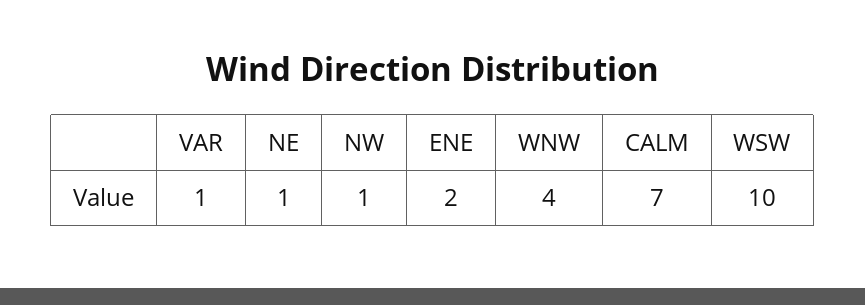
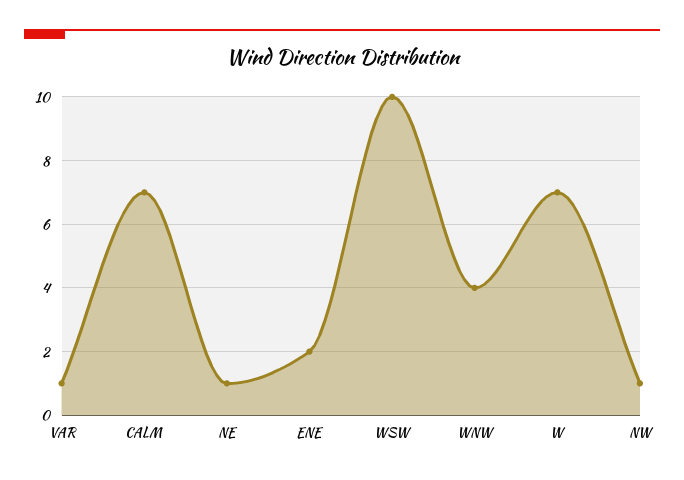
  {
    "VAR": 1,
    "NE": 1,
    "NW": 1,
    "ENE": 2,
    "WNW": 4,
    "CALM": 7,
-   "WSW": 10
+   "WSW": 10,
+   "W": 7
  }

